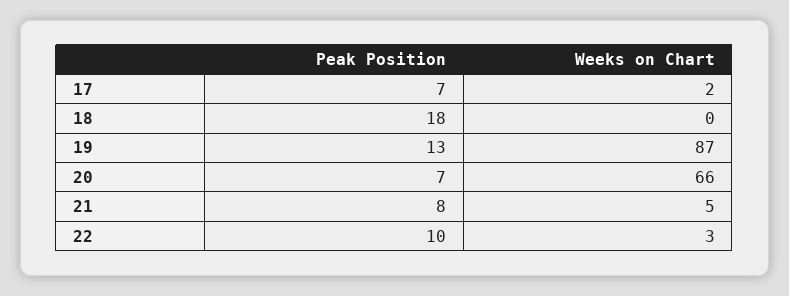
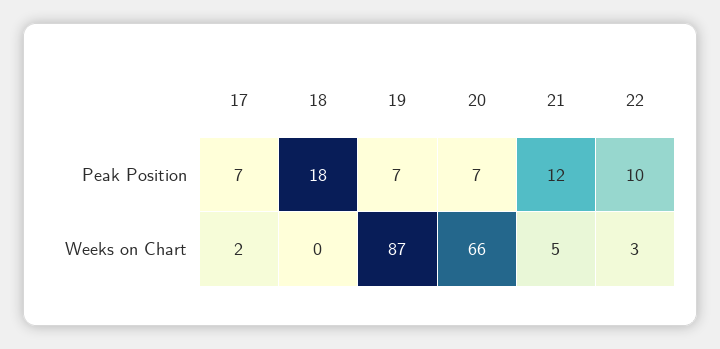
  {
    "Peak Position": {
      "17": 7,
      "18": 18,
-     "19": 13,
+     "19": 7,
      "20": 7,
-     "21": 8,
+     "21": 12,
      "22": 10
    },
    "Weeks on Chart": {
      "17": 2,
      "18": 0,
      "19": 87,
      "20": 66,
      "21": 5,
      "22": 3
    }
  }

